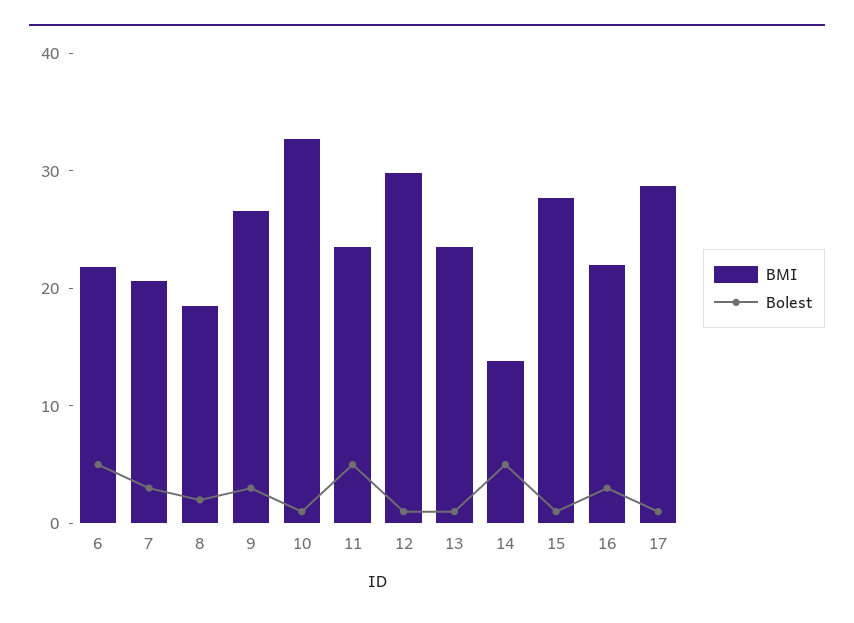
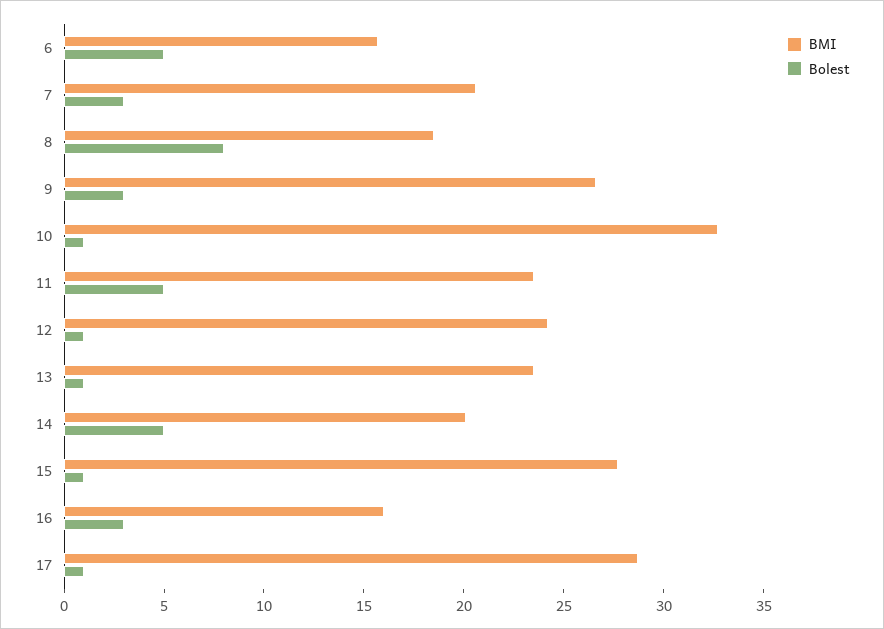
  {
    "BMI": {
-     "6": 22,
+     "6": 16,
      "7": 21,
      "8": 19,
      "9": 27,
      "10": 33,
      "11": 24,
-     "12": 30,
+     "12": 24,
      "13": 24,
-     "14": 14,
+     "14": 20,
      "15": 28,
-     "16": 22,
+     "16": 16,
      "17": 29
    },
    "Bolest": {
      "6": 5,
      "7": 3,
-     "8": 2,
+     "8": 8,
      "9": 3,
      "10": 1,
      "11": 5,
      "12": 1,
      "13": 1,
      "14": 5,
      "15": 1,
      "16": 3,
      "17": 1
    }
  }

